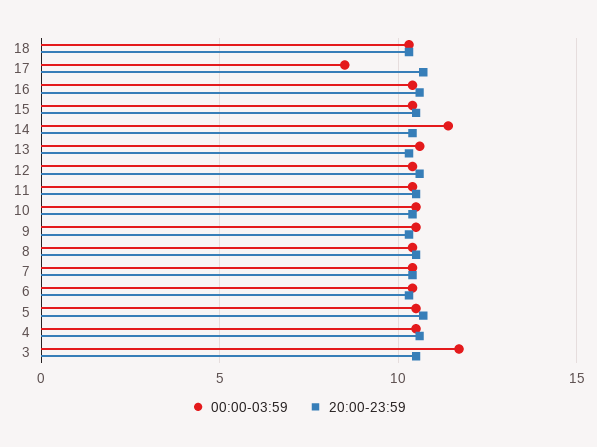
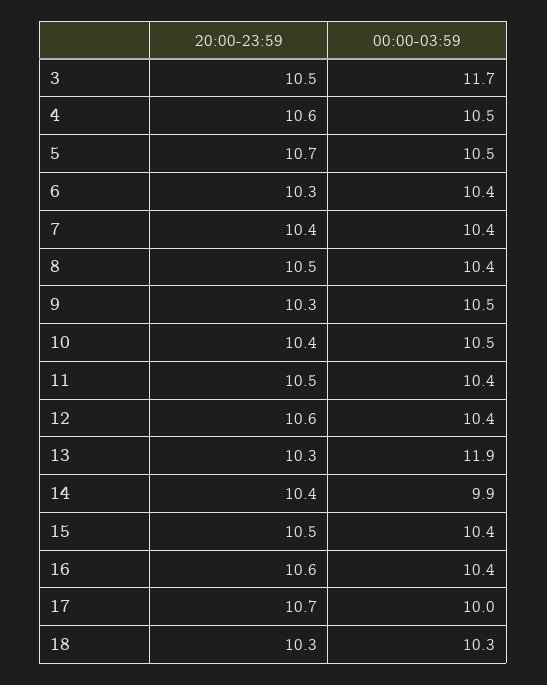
  {
    "00:00-03:59": {
      "18": 10.3,
-     "17": 8.5,
+     "17": 10,
      "16": 10.4,
      "15": 10.4,
-     "14": 11.5,
+     "14": 9.9,
-     "13": 10.5,
+     "13": 11.9,
      "12": 10.4,
      "11": 10.4,
      "10": 10.5,
      "9": 10.5,
      "8": 10.4,
      "7": 10.4,
      "6": 10.4,
      "5": 10.5,
      "4": 10.5,
      "3": 11.7
    },
    "20:00-23:59": {
      "18": 10.3,
      "17": 10.7,
      "16": 10.6,
      "15": 10.5,
      "14": 10.4,
      "13": 10.3,
      "12": 10.6,
      "11": 10.5,
      "10": 10.4,
      "9": 10.3,
      "8": 10.5,
      "7": 10.4,
      "6": 10.3,
      "5": 10.7,
      "4": 10.6,
      "3": 10.5
    }
  }

